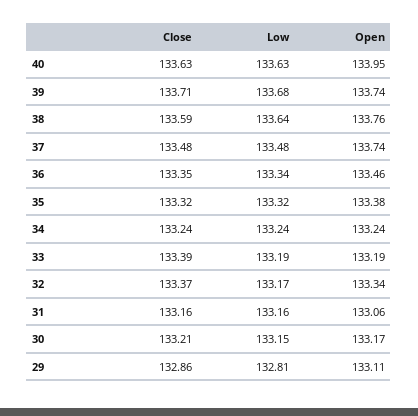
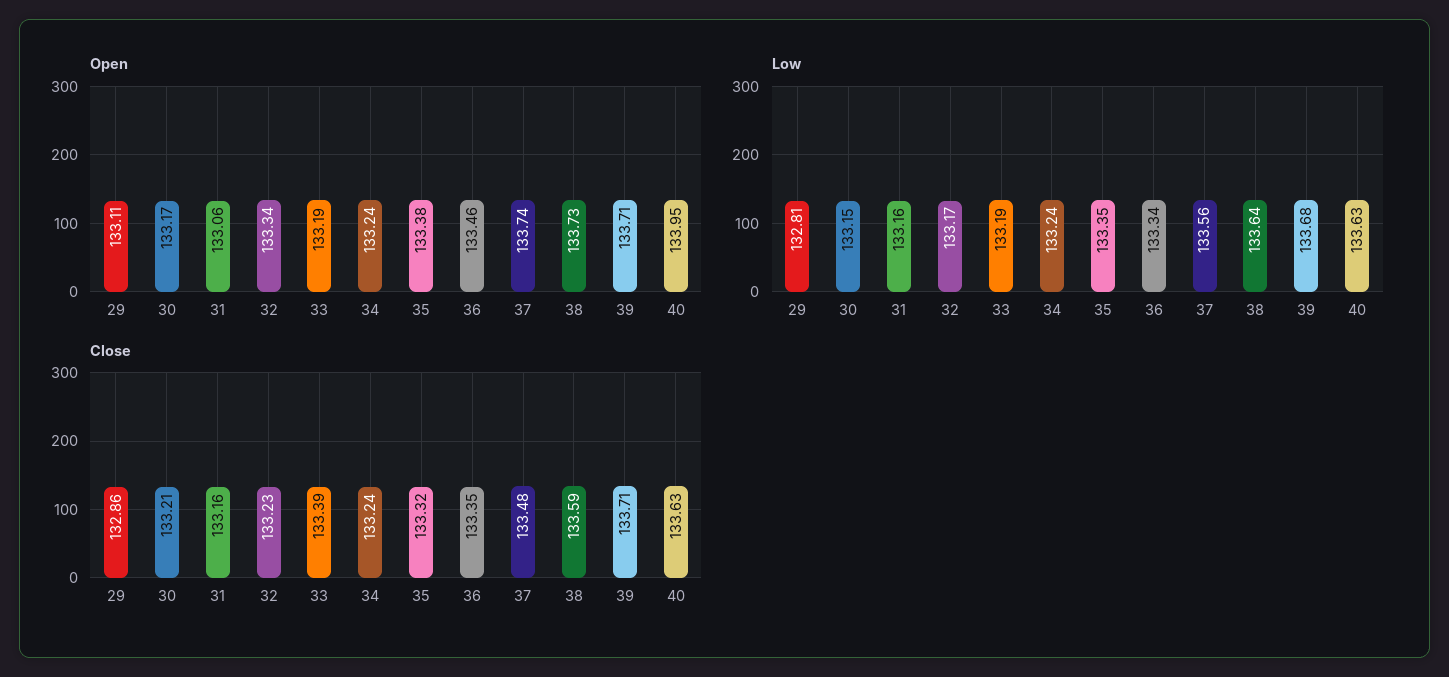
  {
    "Close": {
      "40": 133.63,
      "39": 133.71,
      "38": 133.59,
      "37": 133.48,
      "36": 133.35,
      "35": 133.32,
      "34": 133.24,
      "33": 133.39,
-     "32": 133.37,
+     "32": 133.23,
      "31": 133.16,
      "30": 133.21,
      "29": 132.86
    },
    "Low": {
      "40": 133.63,
      "39": 133.68,
      "38": 133.64,
-     "37": 133.48,
+     "37": 133.56,
      "36": 133.34,
-     "35": 133.32,
+     "35": 133.35,
      "34": 133.24,
      "33": 133.19,
      "32": 133.17,
      "31": 133.16,
      "30": 133.15,
      "29": 132.81
    },
    "Open": {
      "40": 133.95,
-     "39": 133.74,
+     "39": 133.71,
-     "38": 133.76,
+     "38": 133.73,
      "37": 133.74,
      "36": 133.46,
      "35": 133.38,
      "34": 133.24,
      "33": 133.19,
      "32": 133.34,
      "31": 133.06,
      "30": 133.17,
      "29": 133.11
    }
  }

